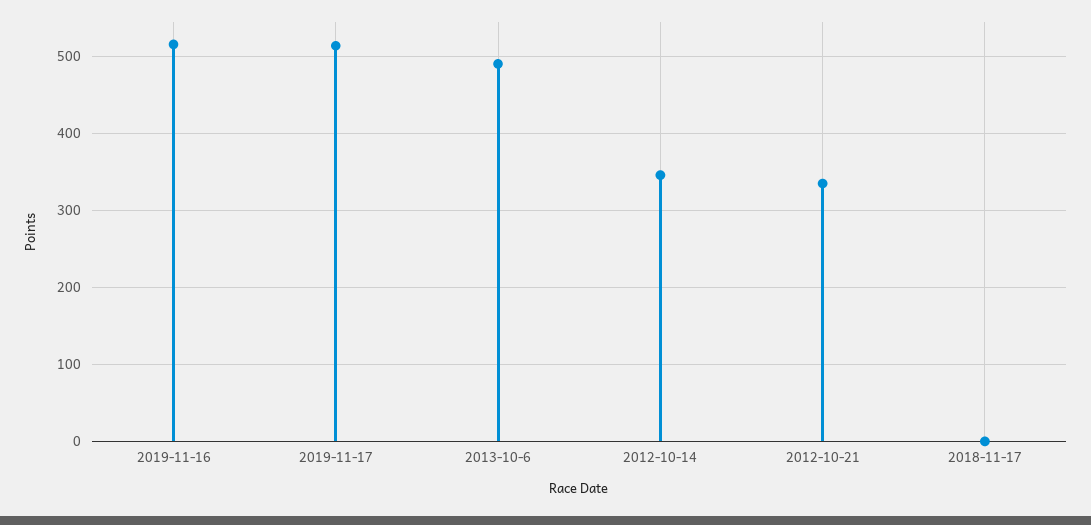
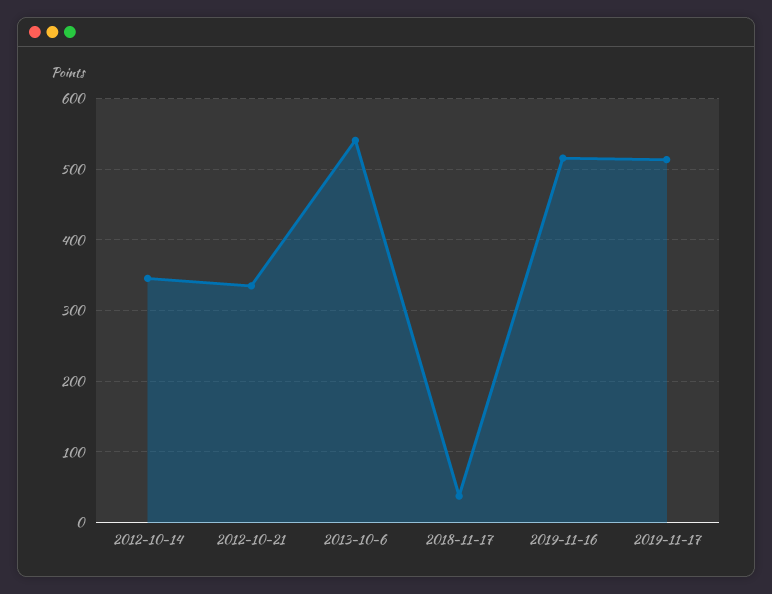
  {
    "2019-11-16": 520,
    "2019-11-17": 510,
-   "2013-10-6": 490,
+   "2013-10-6": 540,
    "2012-10-14": 350,
    "2012-10-21": 330,
-   "2018-11-17": 0
+   "2018-11-17": 40
  }

